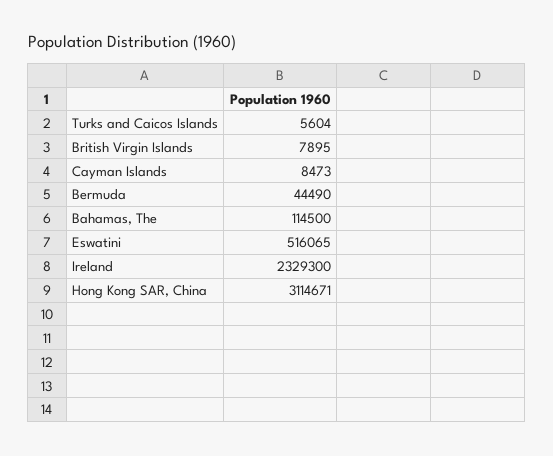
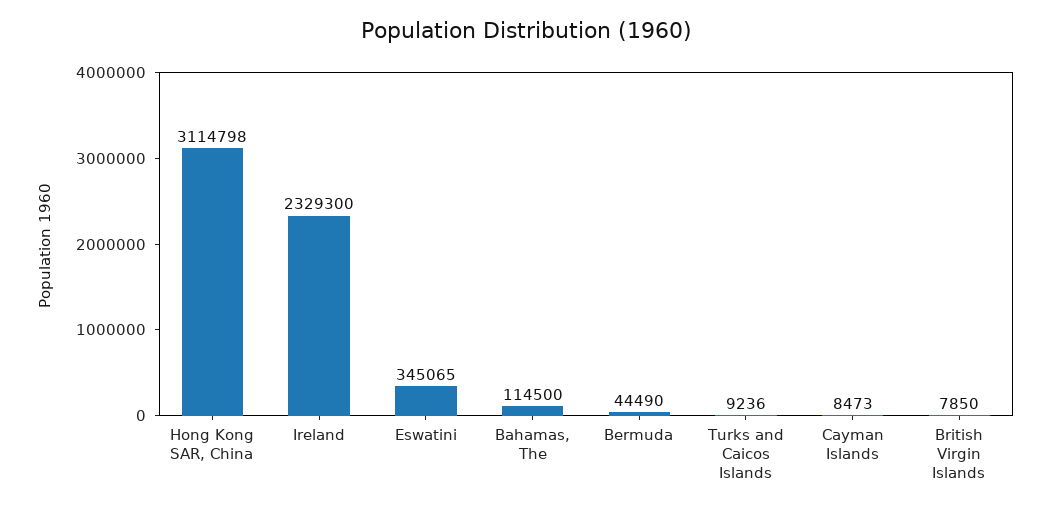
  {
-   "Turks and Caicos Islands": 5604,
+   "Turks and Caicos Islands": 9236,
-   "British Virgin Islands": 7895,
+   "British Virgin Islands": 7850,
    "Cayman Islands": 8473,
    "Bermuda": 44490,
    "Bahamas, The": 114500,
-   "Eswatini": 516065,
+   "Eswatini": 345065,
    "Ireland": 2329300,
-   "Hong Kong SAR, China": 3114671
+   "Hong Kong SAR, China": 3114798
  }

